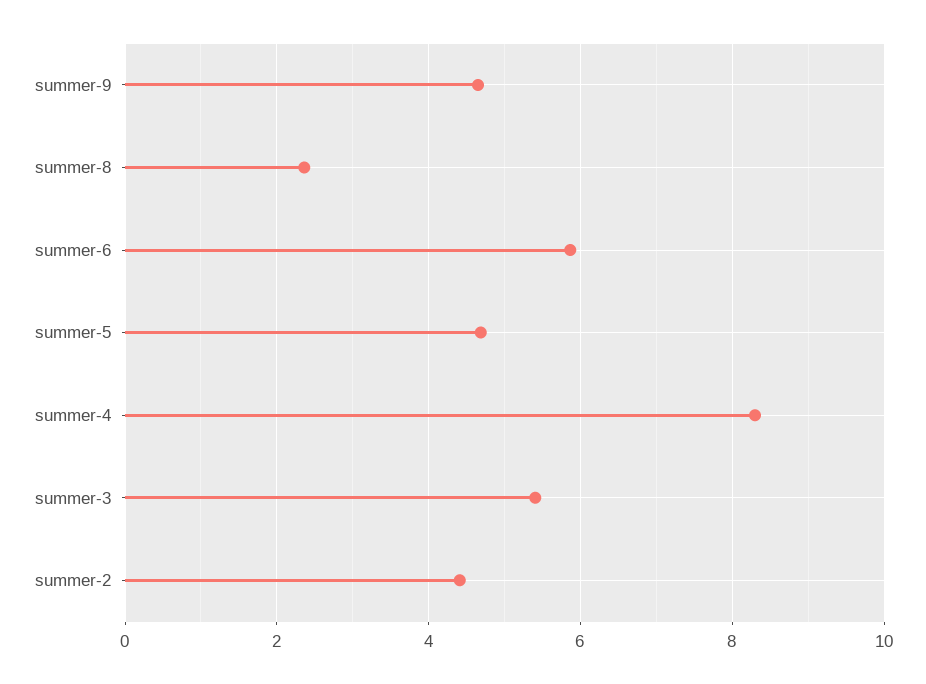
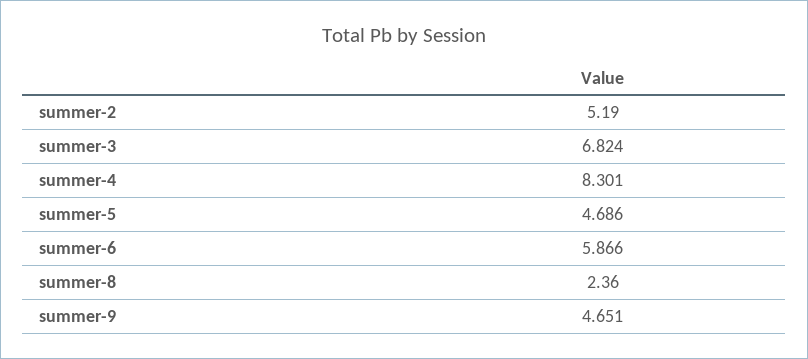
  {
    "summer-9": 4.651,
    "summer-8": 2.36,
    "summer-6": 5.866,
    "summer-5": 4.686,
    "summer-4": 8.301,
-   "summer-3": 5.4,
+   "summer-3": 6.824,
-   "summer-2": 4.4
+   "summer-2": 5.19
  }

